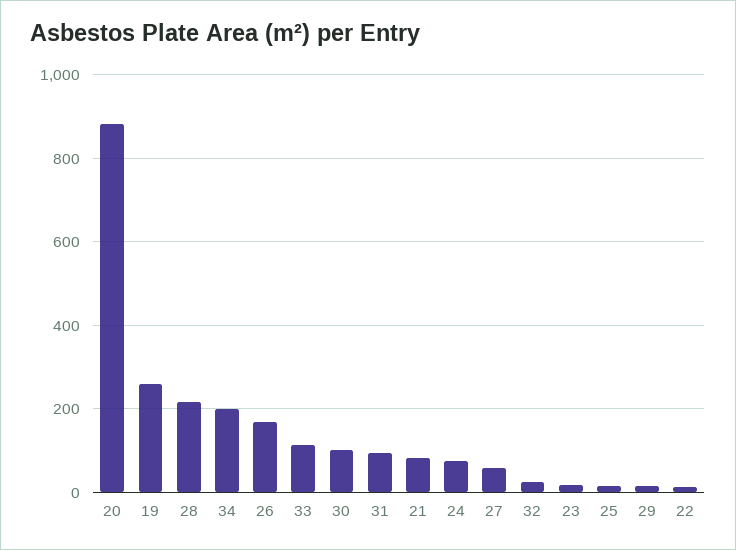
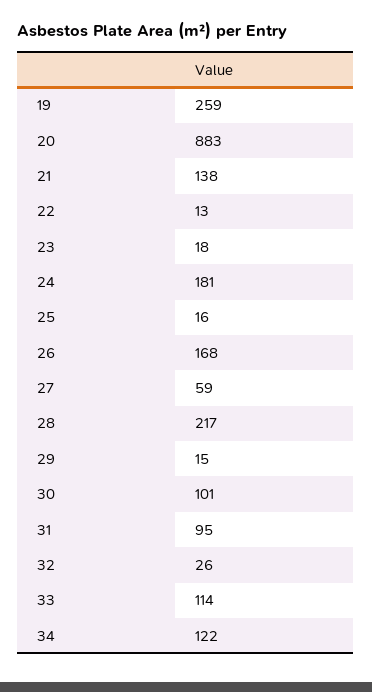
  {
    "20": 883,
    "19": 259,
    "28": 217,
-   "34": 200,
+   "34": 122,
    "26": 168,
    "33": 114,
    "30": 101,
    "31": 95,
-   "21": 80,
+   "21": 138,
-   "24": 80,
+   "24": 181,
    "27": 59,
    "32": 26,
    "23": 18,
    "25": 16,
    "29": 15,
    "22": 13
  }

